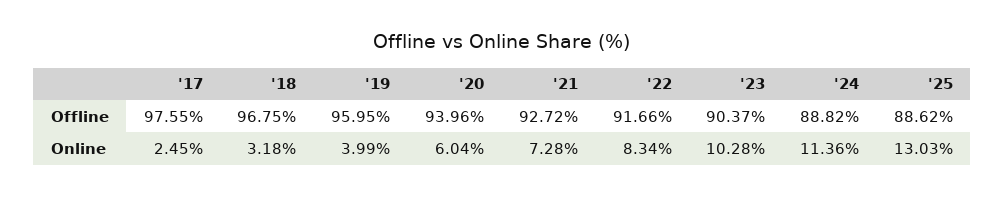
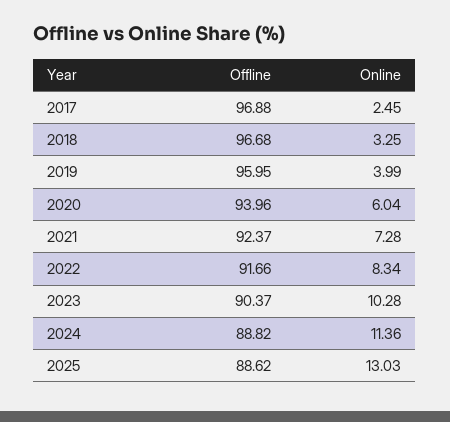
  {
    "'17": {
-     "Offline": 97.55,
+     "Offline": 96.88,
      "Online": 2.45
    },
    "'18": {
-     "Offline": 96.75,
+     "Offline": 96.68,
-     "Online": 3.18
+     "Online": 3.25
    },
    "'19": {
      "Offline": 95.95,
      "Online": 3.99
    },
    "'20": {
      "Offline": 93.96,
      "Online": 6.04
    },
    "'21": {
-     "Offline": 92.72,
+     "Offline": 92.37,
      "Online": 7.28
    },
    "'22": {
      "Offline": 91.66,
      "Online": 8.34
    },
    "'23": {
      "Offline": 90.37,
      "Online": 10.28
    },
    "'24": {
      "Offline": 88.82,
      "Online": 11.36
    },
    "'25": {
      "Offline": 88.62,
      "Online": 13.03
    }
  }

